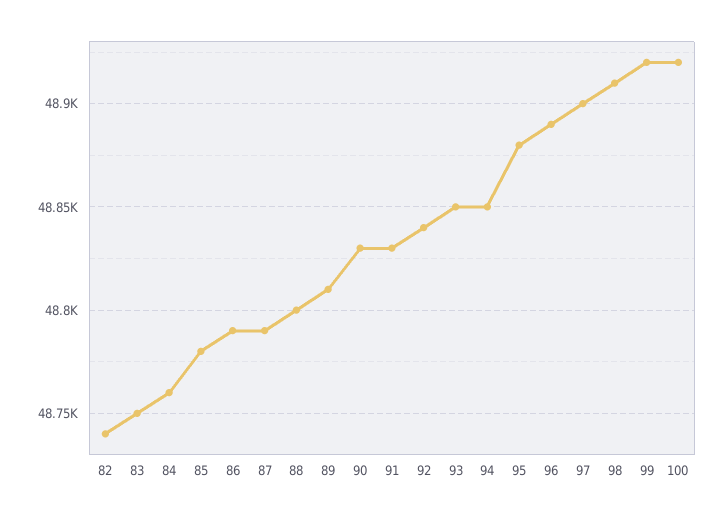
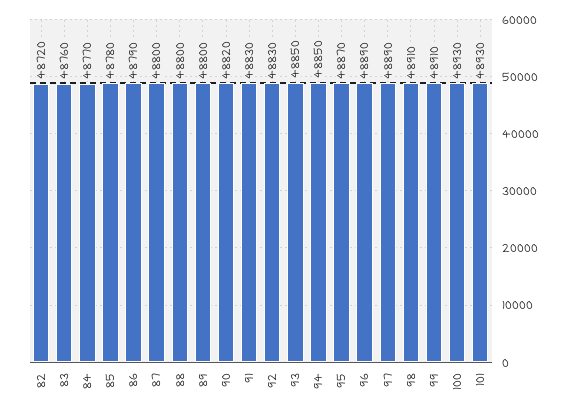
  {
-   "82": 48740,
+   "82": 48720,
-   "83": 48750,
+   "83": 48760,
-   "84": 48760,
+   "84": 48770,
    "85": 48780,
    "86": 48790,
-   "87": 48790,
+   "87": 48800,
    "88": 48800,
-   "89": 48810,
+   "89": 48800,
-   "90": 48830,
+   "90": 48820,
    "91": 48830,
-   "92": 48840,
+   "92": 48830,
    "93": 48850,
    "94": 48850,
-   "95": 48880,
+   "95": 48870,
    "96": 48890,
-   "97": 48900,
+   "97": 48890,
    "98": 48910,
-   "99": 48920,
+   "99": 48910,
-   "100": 48920
+   "100": 48930,
+   "101": 48930
  }

